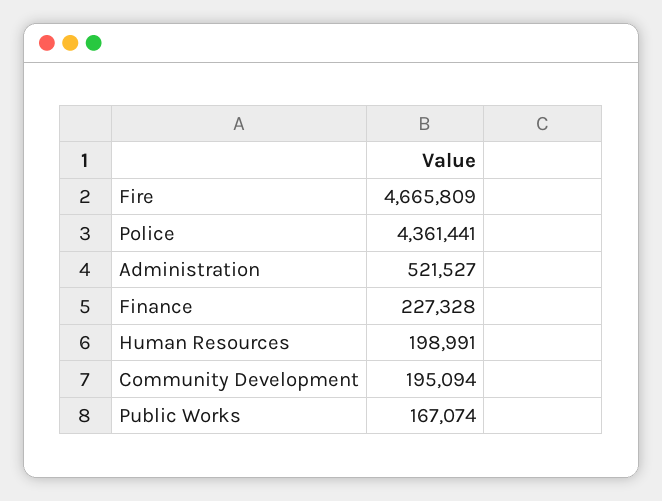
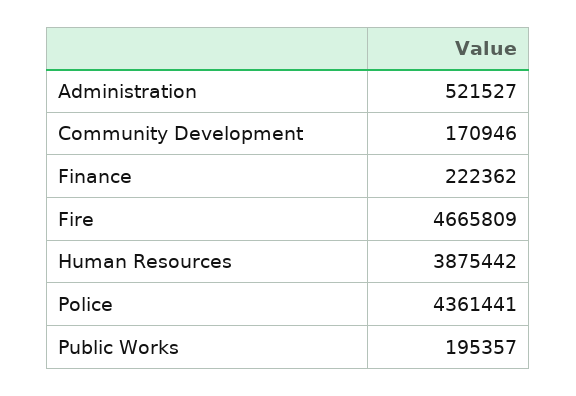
  {
    "Fire": 4665809,
    "Police": 4361441,
    "Administration": 521527,
-   "Finance": 227328,
+   "Finance": 222362,
-   "Human Resources": 198991,
+   "Human Resources": 3875442,
-   "Community Development": 195094,
+   "Community Development": 170946,
-   "Public Works": 167074
+   "Public Works": 195357
  }

